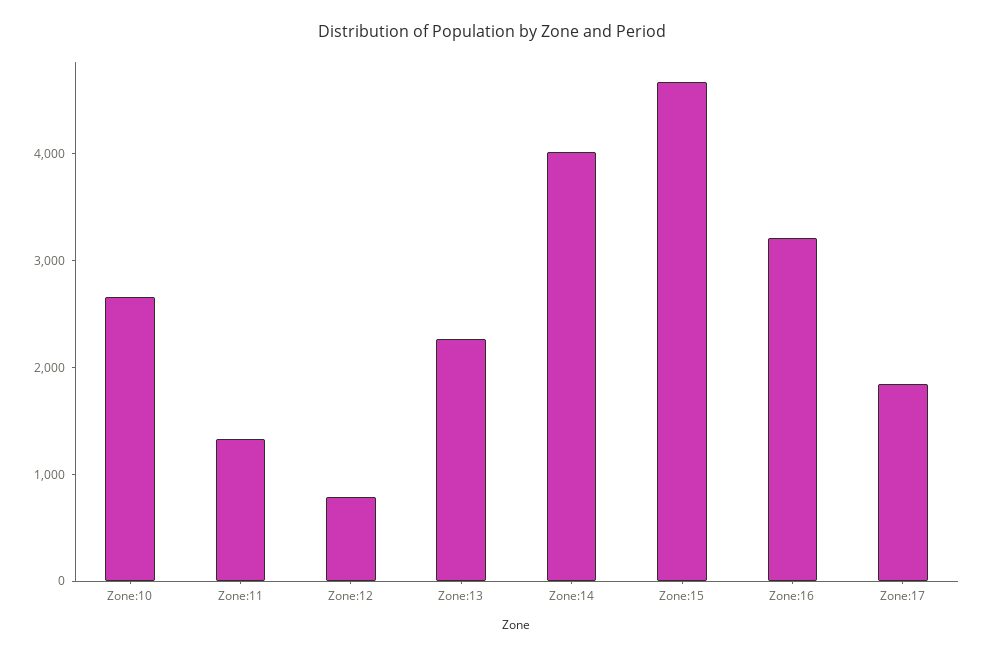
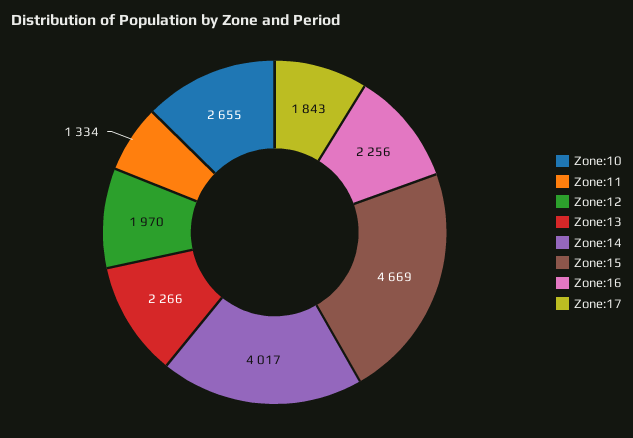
  {
    "Zone:10": 2655,
    "Zone:11": 1334,
-   "Zone:12": 800,
+   "Zone:12": 1970,
    "Zone:13": 2266,
    "Zone:14": 4017,
    "Zone:15": 4669,
-   "Zone:16": 3200,
+   "Zone:16": 2256,
    "Zone:17": 1843
  }

